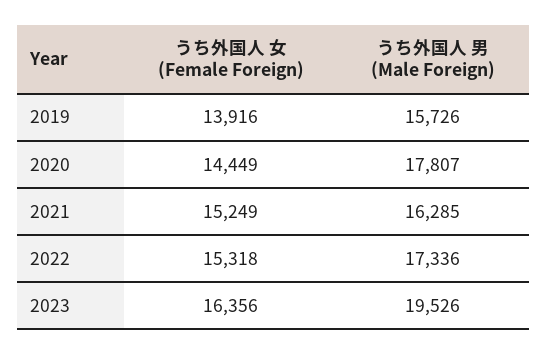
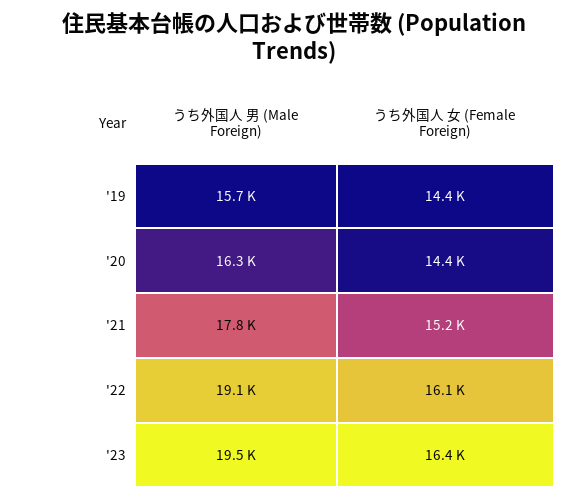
  {
    "うち外国人 女 (Female Foreign)": {
-     "2019": 13916,
+     "2019": 14400,
      "2020": 14449,
      "2021": 15249,
-     "2022": 15318,
+     "2022": 16100,
      "2023": 16356
    },
    "うち外国人 男 (Male Foreign)": {
      "2019": 15726,
-     "2020": 17807,
+     "2020": 16300,
-     "2021": 16285,
+     "2021": 17800,
-     "2022": 17336,
+     "2022": 19100,
      "2023": 19526
    }
  }

